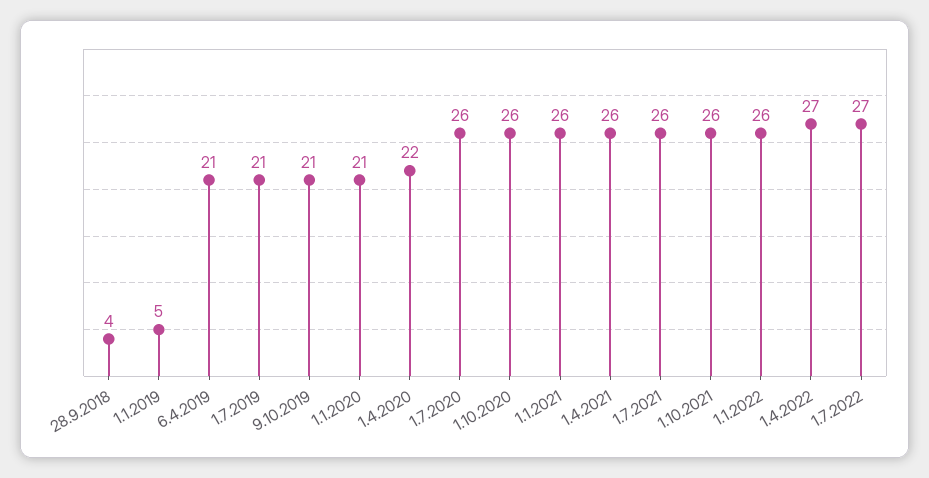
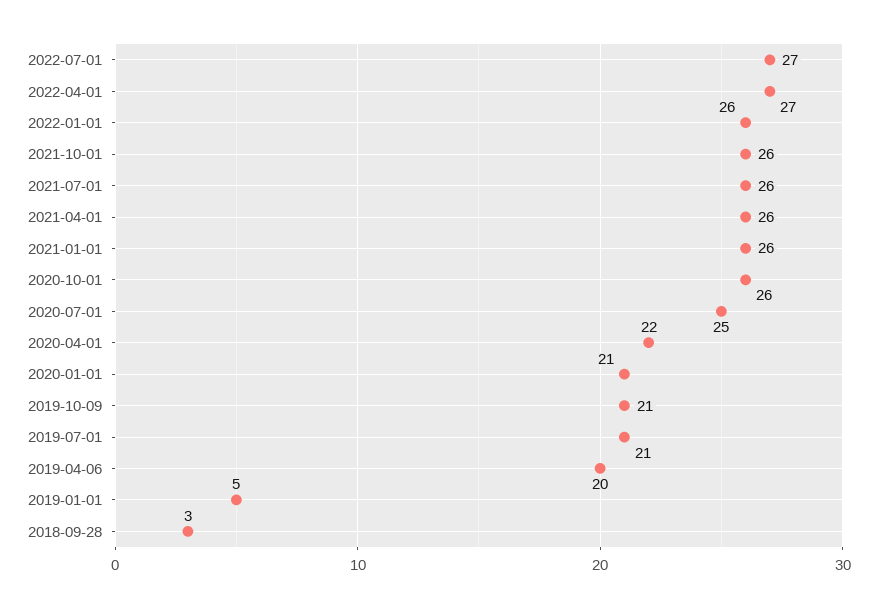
  {
-   "28.9.2018": 4,
+   "28.9.2018": 3,
    "1.1.2019": 5,
-   "6.4.2019": 21,
+   "6.4.2019": 20,
    "1.7.2019": 21,
    "9.10.2019": 21,
    "1.1.2020": 21,
    "1.4.2020": 22,
-   "1.7.2020": 26,
+   "1.7.2020": 25,
    "1.10.2020": 26,
    "1.1.2021": 26,
    "1.4.2021": 26,
    "1.7.2021": 26,
    "1.10.2021": 26,
    "1.1.2022": 26,
    "1.4.2022": 27,
    "1.7.2022": 27
  }

